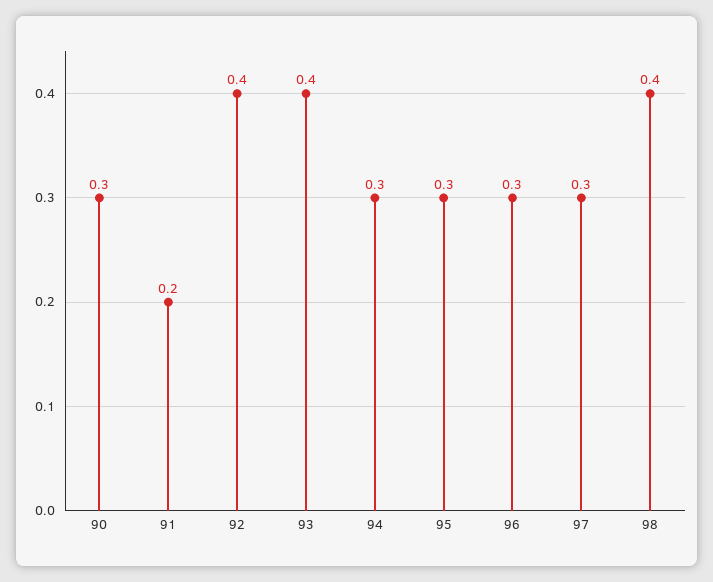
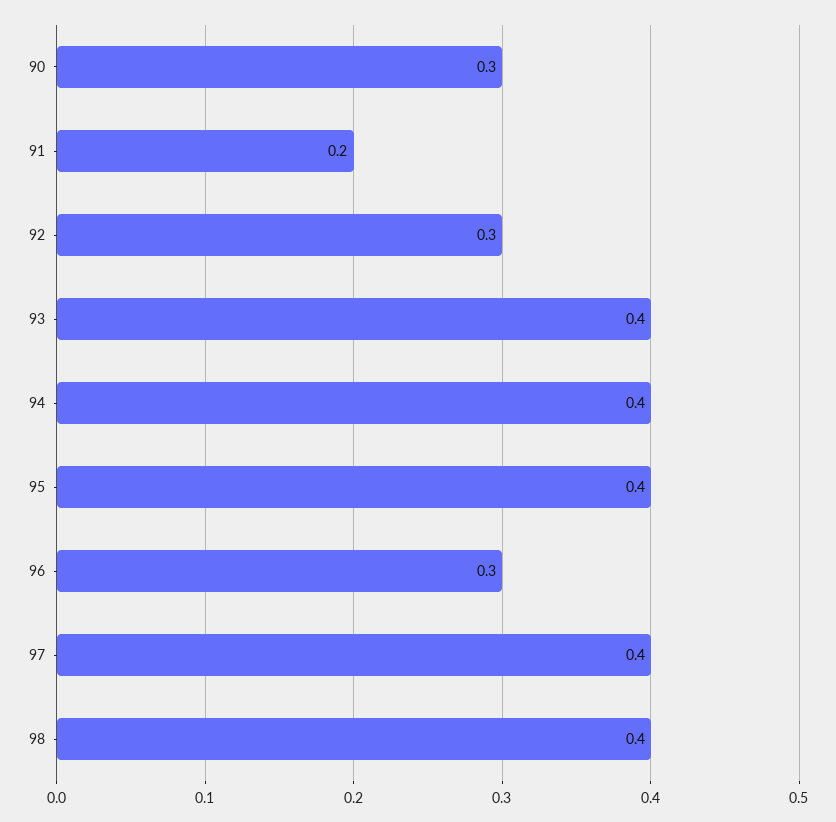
  {
    "90": 0.3,
    "91": 0.2,
-   "92": 0.4,
+   "92": 0.3,
    "93": 0.4,
-   "94": 0.3,
+   "94": 0.4,
-   "95": 0.3,
+   "95": 0.4,
    "96": 0.3,
-   "97": 0.3,
+   "97": 0.4,
    "98": 0.4
  }

